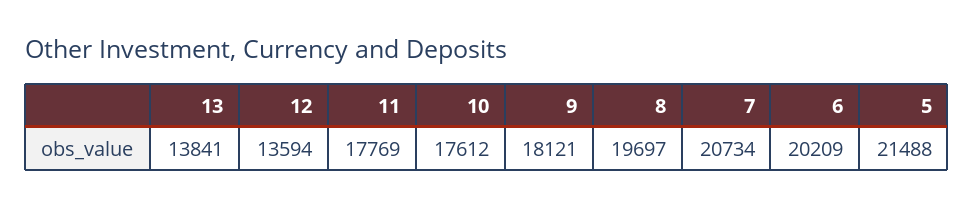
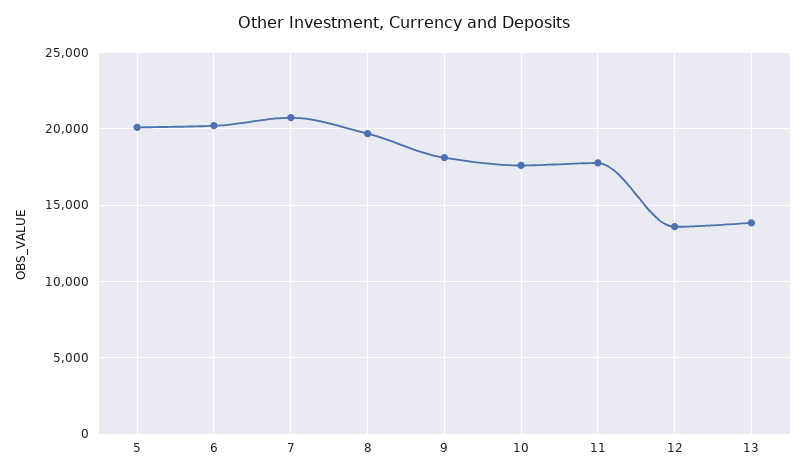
  {
    "13": 13841,
    "12": 13594,
    "11": 17769,
    "10": 17612,
    "9": 18121,
    "8": 19697,
    "7": 20734,
    "6": 20209,
-   "5": 21488
+   "5": 20000
  }

